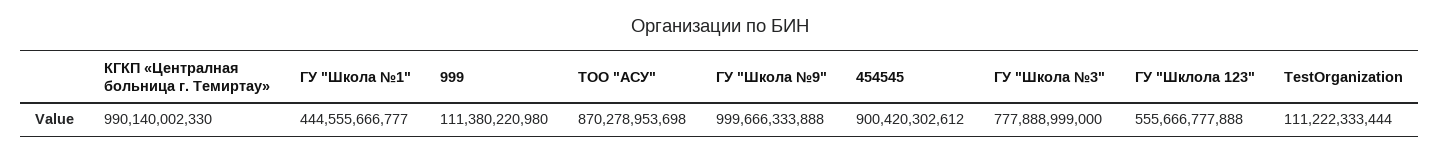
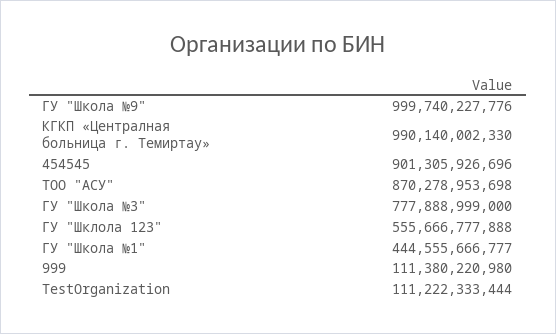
  {
    "КГКП «Централная больница г. Темиртау»": 990140002330,
    "ГУ \"Школа №1\"": 444555666777,
    "999": 111380220980,
    "ТОО \"АСУ\"": 870278953698,
-   "ГУ \"Школа №9\"": 999666333888,
+   "ГУ \"Школа №9\"": 999740227776,
-   "454545": 900420302612,
+   "454545": 901305926696,
    "ГУ \"Школа №3\"": 777888999000,
    "ГУ \"Шклола 123\"": 555666777888,
    "TestOrganization": 111222333444
  }

